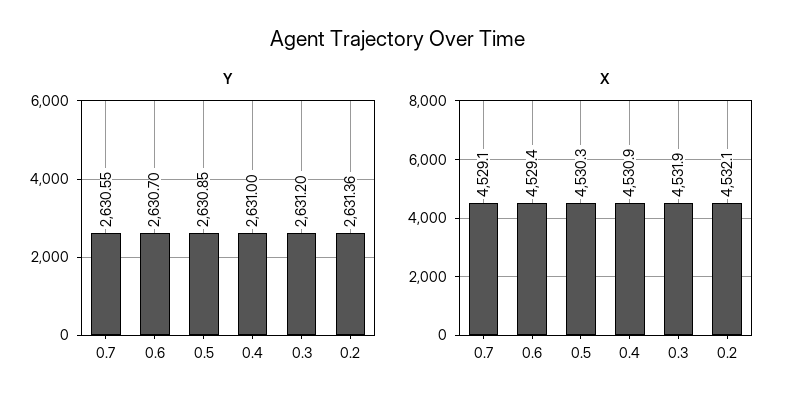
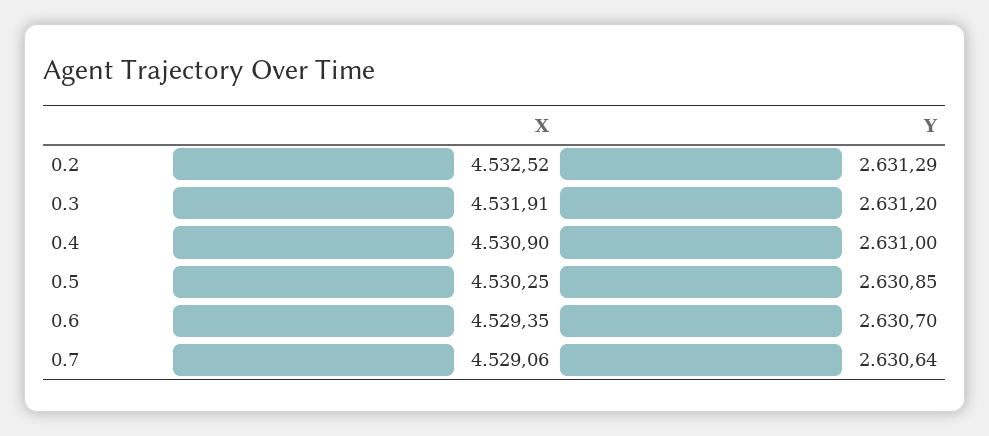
  {
    "Y": {
-     "0.7": 2630.55,
+     "0.7": 2630.64,
      "0.6": 2630.7,
      "0.5": 2630.85,
      "0.4": 2631,
      "0.3": 2631.2,
-     "0.2": 2631.36
+     "0.2": 2631.29
    },
    "X": {
      "0.7": 4529.06,
      "0.6": 4529.35,
      "0.5": 4530.25,
      "0.4": 4530.9,
      "0.3": 4531.91,
-     "0.2": 4532.1
+     "0.2": 4532.52
    }
  }

